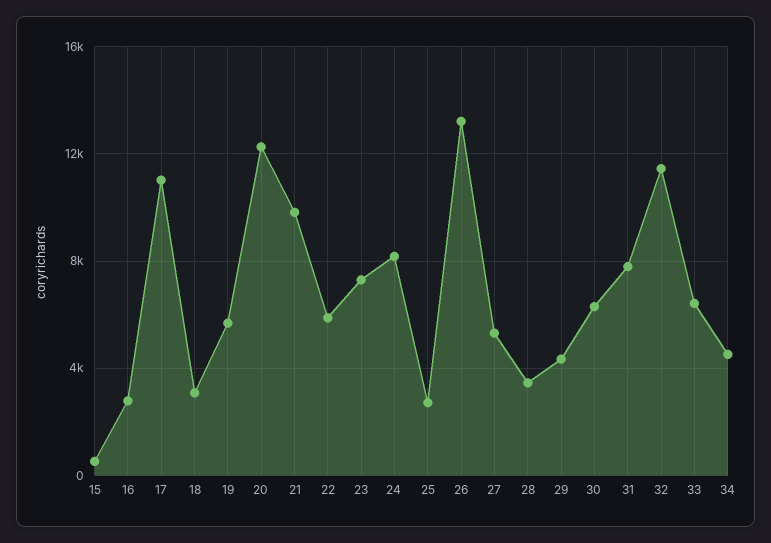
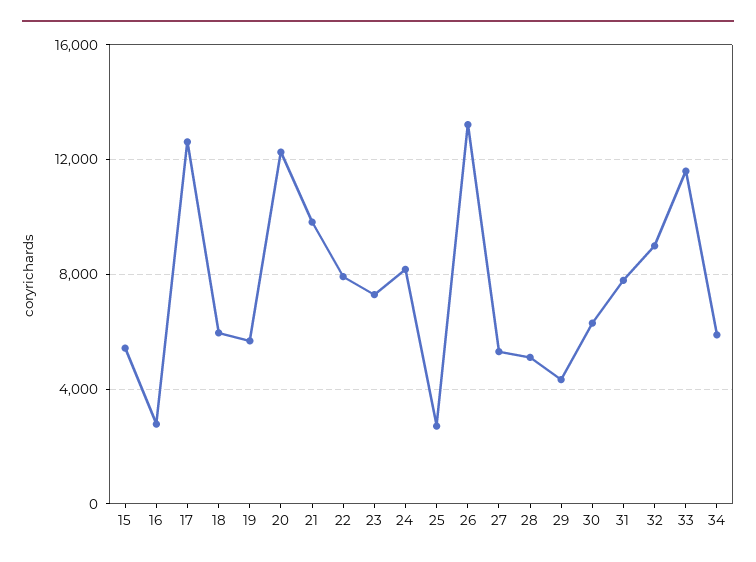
  {
-   "15": 500,
+   "15": 5500,
    "16": 3000,
-   "17": 11000,
+   "17": 12500,
-   "18": 3000,
+   "18": 6000,
    "19": 5500,
    "20": 12500,
    "21": 10000,
-   "22": 6000,
+   "22": 8000,
    "23": 7500,
    "24": 8000,
    "25": 2500,
    "26": 13000,
    "27": 5500,
-   "28": 3500,
+   "28": 5000,
    "29": 4500,
    "30": 6500,
    "31": 8000,
-   "32": 11500,
+   "32": 9000,
-   "33": 6500,
+   "33": 11500,
-   "34": 4500
+   "34": 6000
  }

